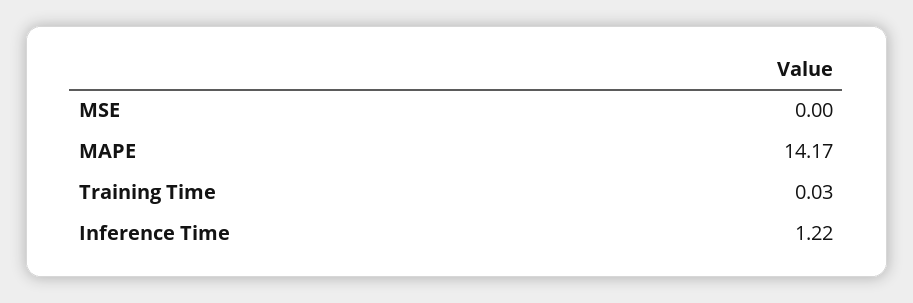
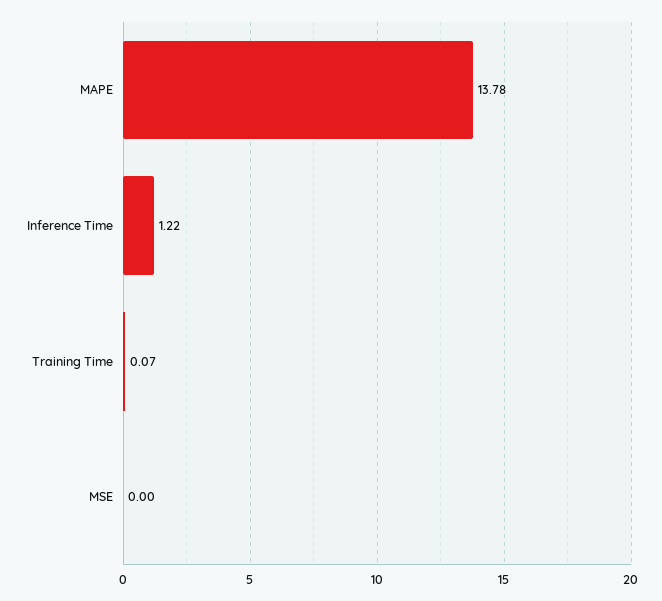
  {
    "MSE": 0,
-   "MAPE": 14.17,
+   "MAPE": 13.78,
-   "Training Time": 0.03,
+   "Training Time": 0.07,
    "Inference Time": 1.22
  }

